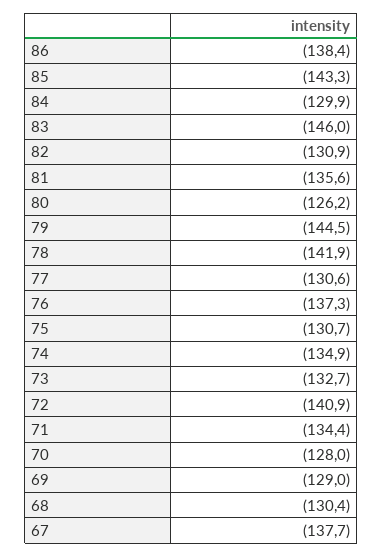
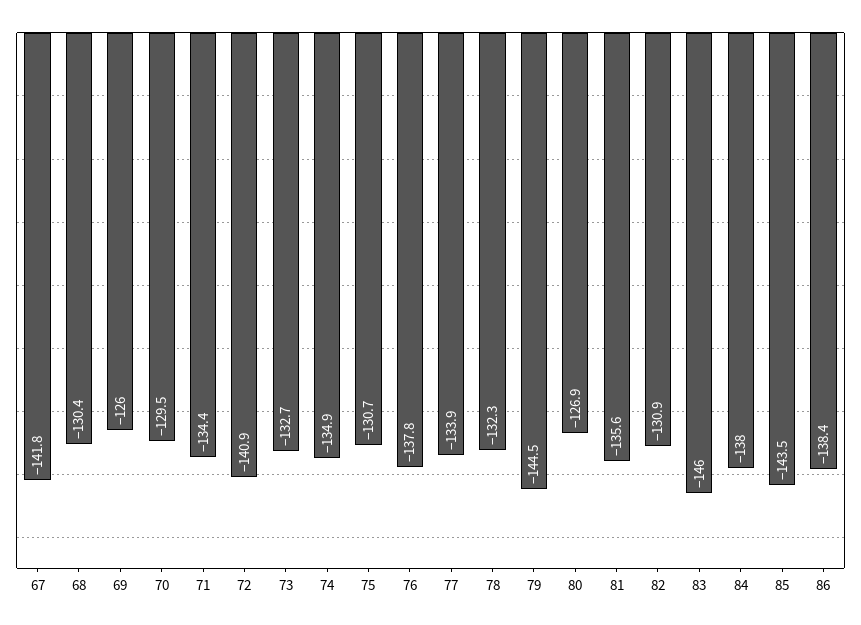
  {
    "86": -138.4,
-   "85": -143.3,
+   "85": -143.5,
-   "84": -129.9,
+   "84": -138,
    "83": -146,
    "82": -130.9,
    "81": -135.6,
-   "80": -126.2,
+   "80": -126.9,
    "79": -144.5,
-   "78": -141.9,
+   "78": -132.3,
-   "77": -130.6,
+   "77": -133.9,
-   "76": -137.3,
+   "76": -137.8,
    "75": -130.7,
    "74": -134.9,
    "73": -132.7,
    "72": -140.9,
    "71": -134.4,
-   "70": -128,
+   "70": -129.5,
-   "69": -129,
+   "69": -126,
    "68": -130.4,
-   "67": -137.7
+   "67": -141.8
  }

